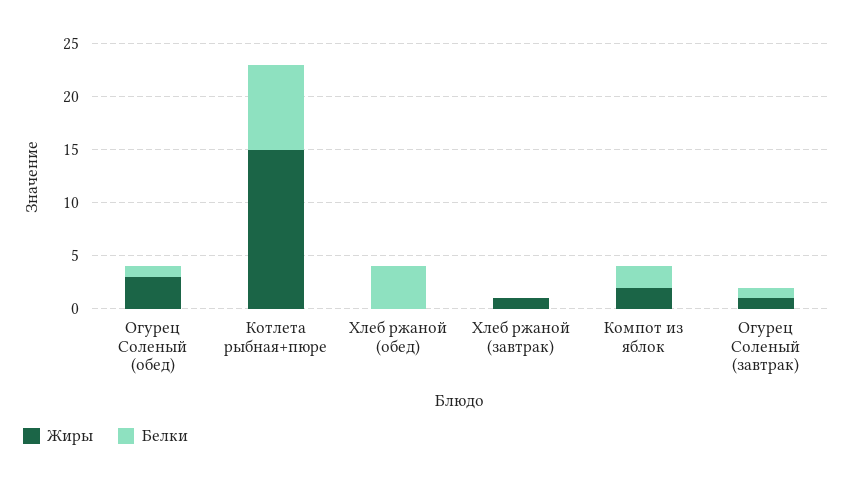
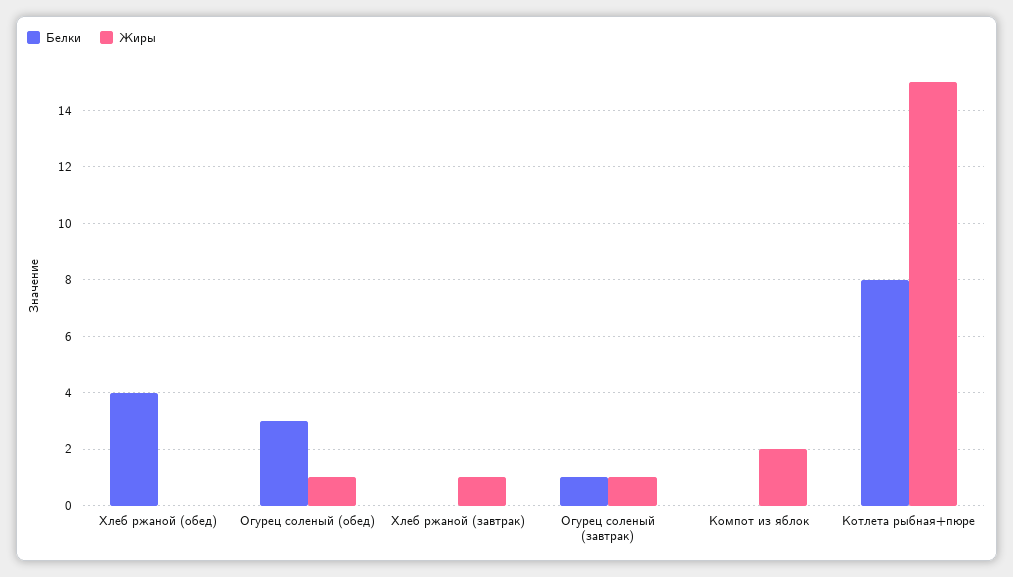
  {
    "Жиры": {
-     "Огурец Соленый (обед)": 3,
+     "Огурец Соленый (обед)": 1,
      "Котлета рыбная+пюре": 15,
      "Хлеб ржаной (обед)": 0,
      "Хлеб ржаной (завтрак)": 1,
      "Компот из яблок": 2,
      "Огурец Соленый (завтрак)": 1
    },
    "Белки": {
-     "Огурец Соленый (обед)": 1,
+     "Огурец Соленый (обед)": 3,
      "Котлета рыбная+пюре": 8,
      "Хлеб ржаной (обед)": 4,
      "Хлеб ржаной (завтрак)": 0,
-     "Компот из яблок": 2,
+     "Компот из яблок": 0,
      "Огурец Соленый (завтрак)": 1
    }
  }

